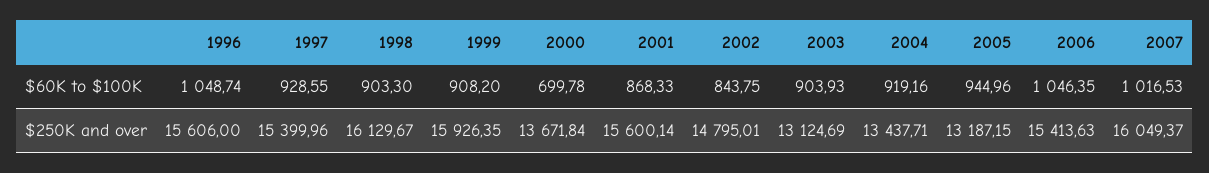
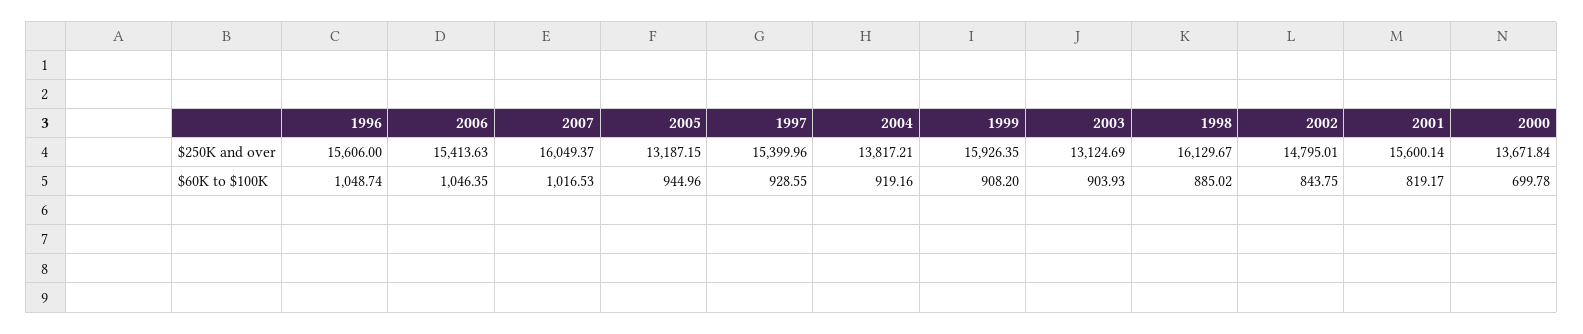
  {
    "1996": {
      "$60K to $100K": 1048.74,
      "$250K and over": 15606
    },
    "1997": {
      "$60K to $100K": 928.55,
      "$250K and over": 15399.96
    },
    "1998": {
-     "$60K to $100K": 903.3,
+     "$60K to $100K": 885.02,
      "$250K and over": 16129.67
    },
    "1999": {
      "$60K to $100K": 908.2,
      "$250K and over": 15926.35
    },
    "2000": {
      "$60K to $100K": 699.78,
      "$250K and over": 13671.84
    },
    "2001": {
-     "$60K to $100K": 868.33,
+     "$60K to $100K": 819.17,
      "$250K and over": 15600.14
    },
    "2002": {
      "$60K to $100K": 843.75,
      "$250K and over": 14795.01
    },
    "2003": {
      "$60K to $100K": 903.93,
      "$250K and over": 13124.69
    },
    "2004": {
      "$60K to $100K": 919.16,
-     "$250K and over": 13437.71
+     "$250K and over": 13817.21
    },
    "2005": {
      "$60K to $100K": 944.96,
      "$250K and over": 13187.15
    },
    "2006": {
      "$60K to $100K": 1046.35,
      "$250K and over": 15413.63
    },
    "2007": {
      "$60K to $100K": 1016.53,
      "$250K and over": 16049.37
    }
  }

